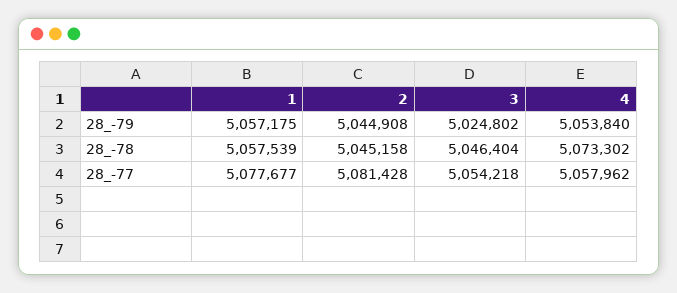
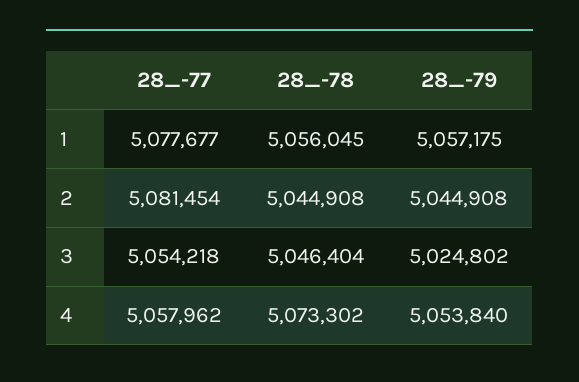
  {
    "1": {
      "28_-79": 5057175,
-     "28_-78": 5057539,
+     "28_-78": 5056045,
      "28_-77": 5077677
    },
    "2": {
      "28_-79": 5044908,
-     "28_-78": 5045158,
+     "28_-78": 5044908,
-     "28_-77": 5081428
+     "28_-77": 5081454
    },
    "3": {
      "28_-79": 5024802,
      "28_-78": 5046404,
      "28_-77": 5054218
    },
    "4": {
      "28_-79": 5053840,
      "28_-78": 5073302,
      "28_-77": 5057962
    }
  }

